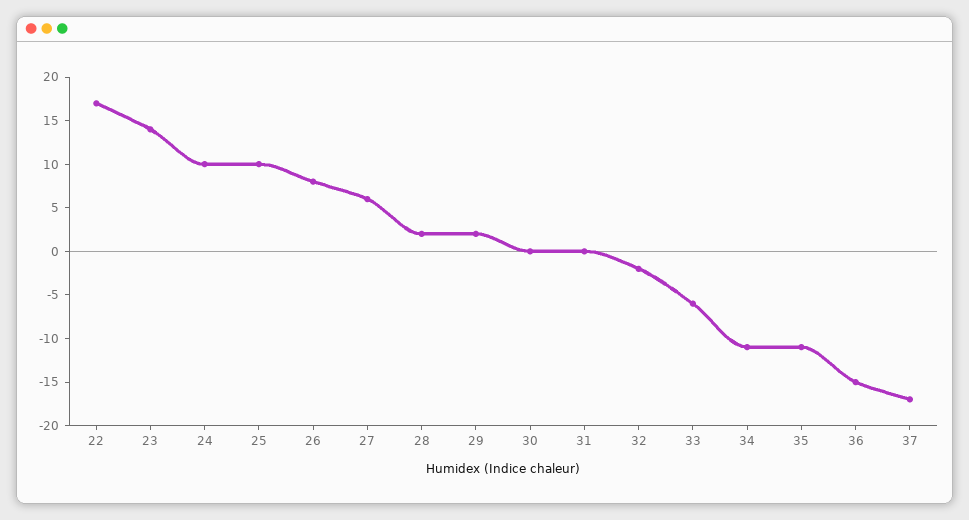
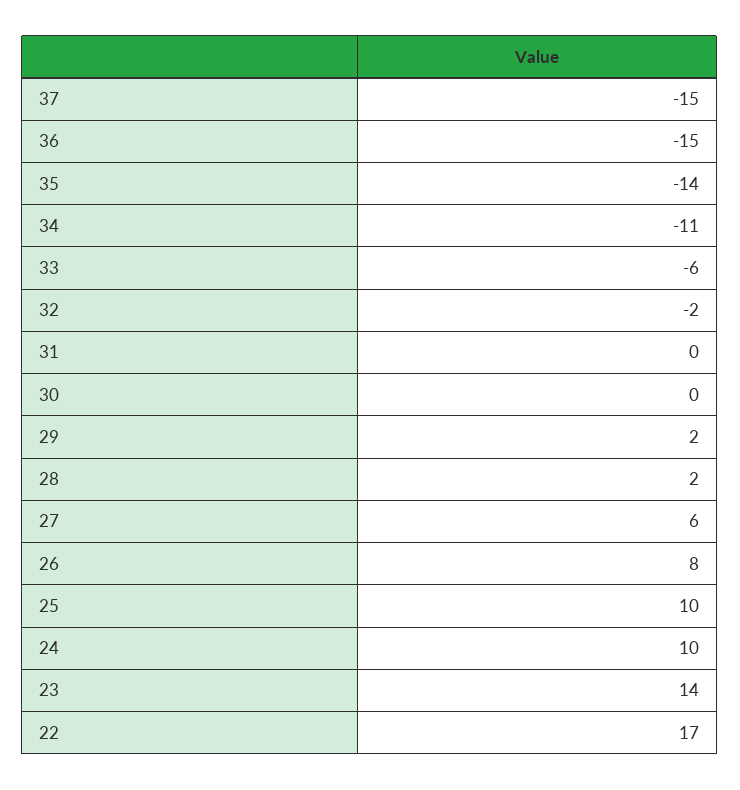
  {
    "22": 17,
    "23": 14,
    "24": 10,
    "25": 10,
    "26": 8,
    "27": 6,
    "28": 2,
    "29": 2,
    "30": 0,
    "31": 0,
    "32": -2,
    "33": -6,
    "34": -11,
-   "35": -11,
+   "35": -14,
    "36": -15,
-   "37": -17
+   "37": -15
  }

